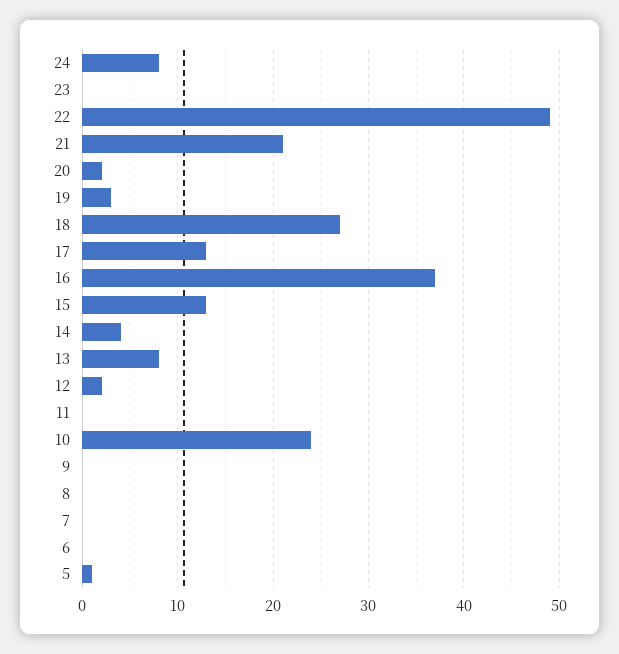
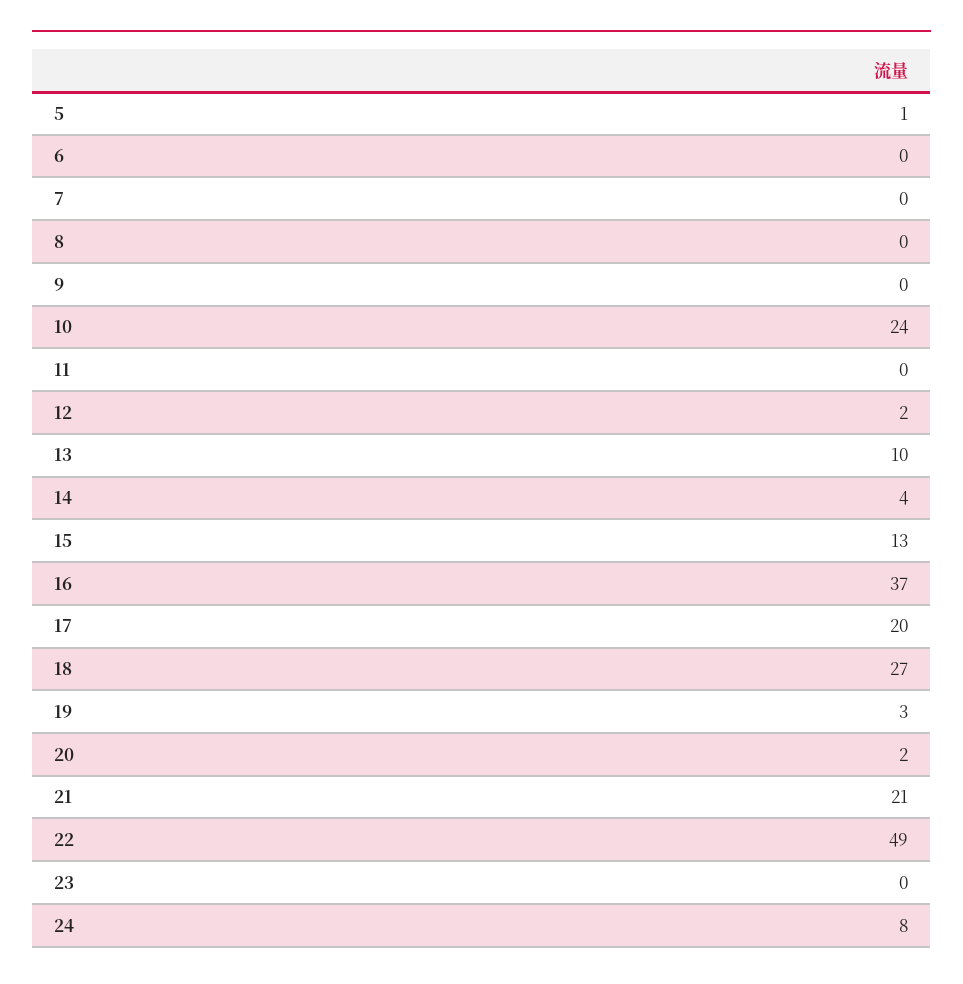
  {
    "24": 8,
    "23": 0,
    "22": 49,
    "21": 21,
    "20": 2,
    "19": 3,
    "18": 27,
-   "17": 13,
+   "17": 20,
    "16": 37,
    "15": 13,
    "14": 4,
-   "13": 8,
+   "13": 10,
    "12": 2,
    "11": 0,
    "10": 24,
    "9": 0,
    "8": 0,
    "7": 0,
    "6": 0,
    "5": 1
  }

